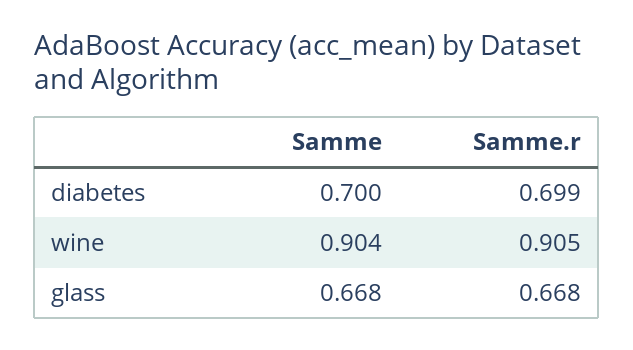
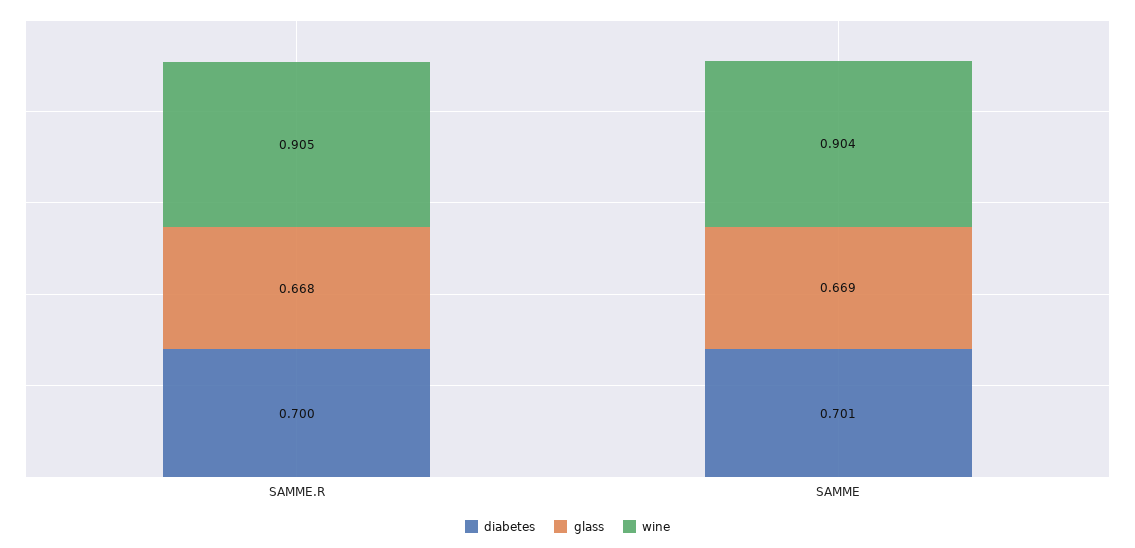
  {
    "diabetes": {
-     "Samme": 0.7,
+     "Samme": 0.701,
-     "Samme.r": 0.699
+     "Samme.r": 0.7
    },
    "wine": {
      "Samme": 0.904,
      "Samme.r": 0.905
    },
    "glass": {
-     "Samme": 0.668,
+     "Samme": 0.669,
      "Samme.r": 0.668
    }
  }

